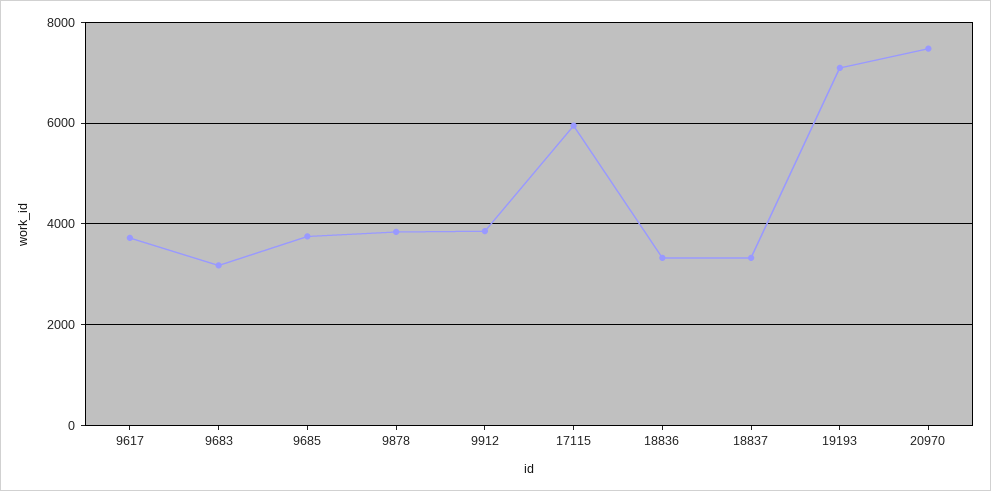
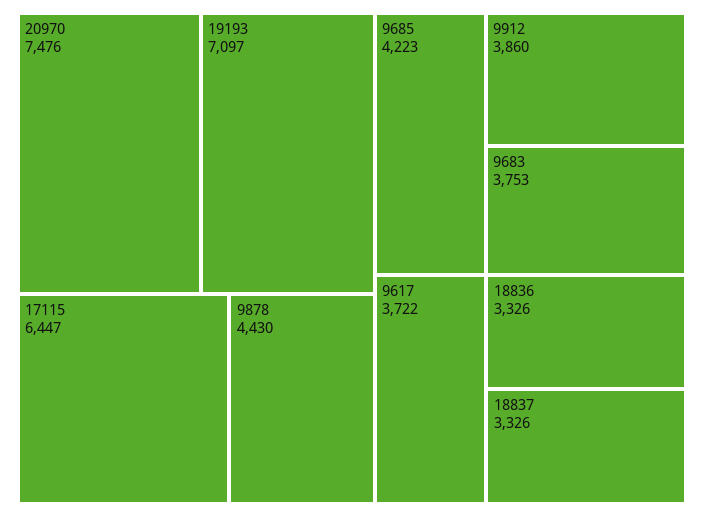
  {
    "9617": 3722,
-   "9683": 3200,
+   "9683": 3753,
-   "9685": 3800,
+   "9685": 4223,
-   "9878": 3800,
+   "9878": 4430,
    "9912": 3860,
-   "17115": 6000,
+   "17115": 6447,
    "18836": 3326,
    "18837": 3326,
    "19193": 7097,
    "20970": 7476
  }

